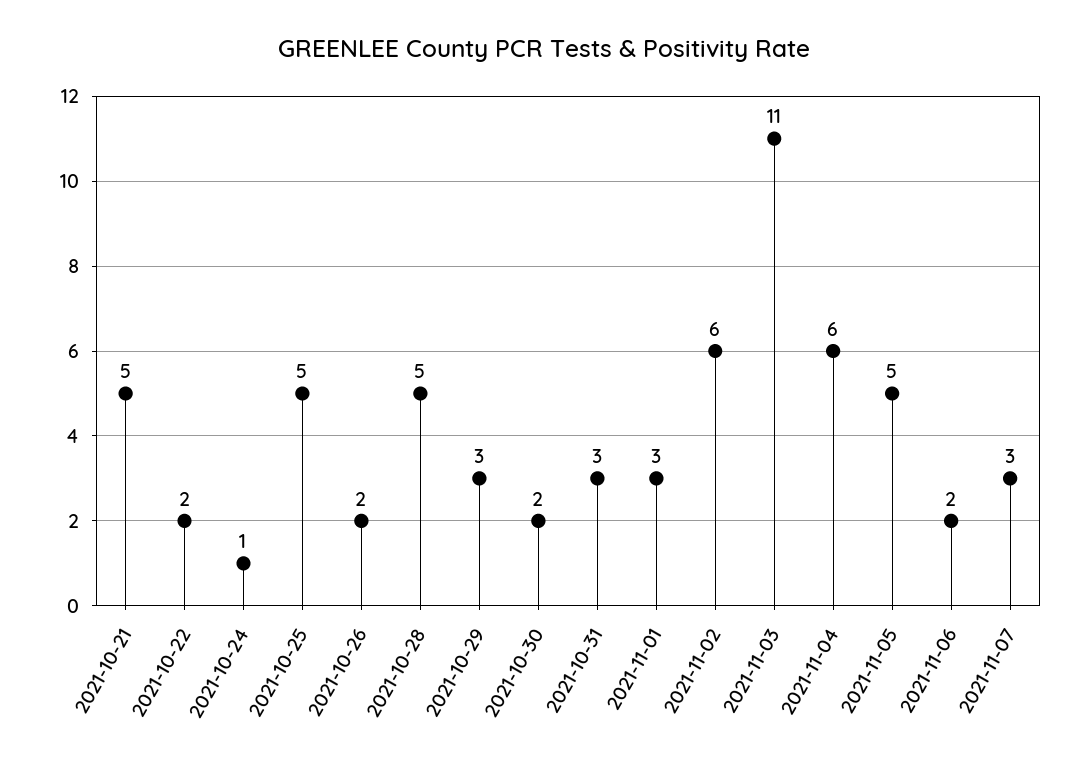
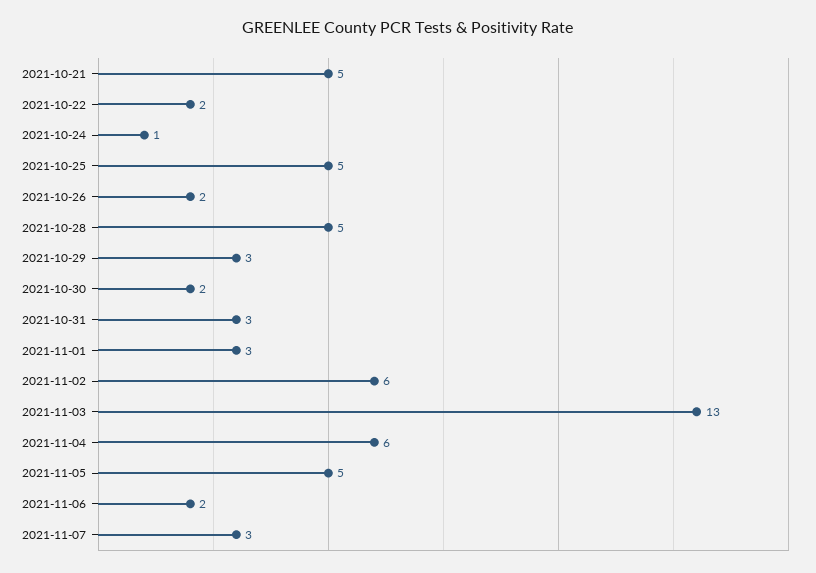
  {
    "2021-10-21": 5,
    "2021-10-22": 2,
    "2021-10-24": 1,
    "2021-10-25": 5,
    "2021-10-26": 2,
    "2021-10-28": 5,
    "2021-10-29": 3,
    "2021-10-30": 2,
    "2021-10-31": 3,
    "2021-11-01": 3,
    "2021-11-02": 6,
-   "2021-11-03": 11,
+   "2021-11-03": 13,
    "2021-11-04": 6,
    "2021-11-05": 5,
    "2021-11-06": 2,
    "2021-11-07": 3
  }

